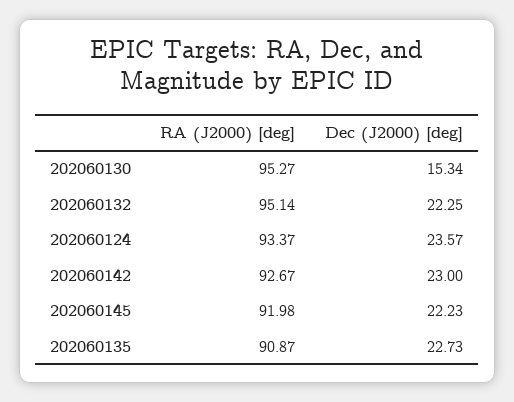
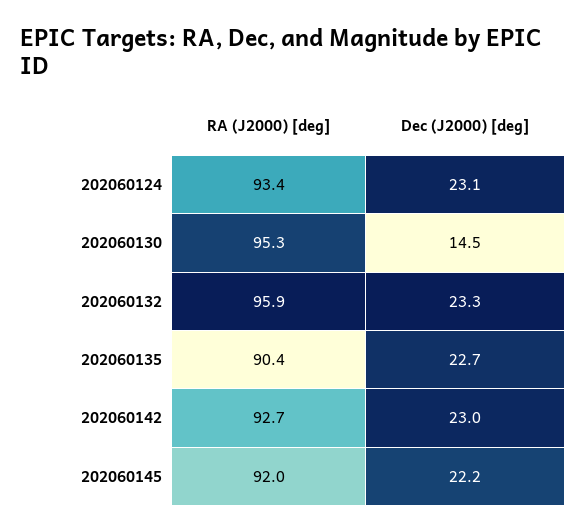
  {
    "RA (J2000) [deg]": {
      "202060130": 95.27,
-     "202060132": 95.14,
+     "202060132": 95.9,
      "202060124": 93.37,
      "202060142": 92.67,
      "202060145": 91.98,
-     "202060135": 90.87
+     "202060135": 90.4
    },
    "Dec (J2000) [deg]": {
-     "202060130": 15.34,
+     "202060130": 14.5,
-     "202060132": 22.25,
+     "202060132": 23.3,
-     "202060124": 23.57,
+     "202060124": 23.1,
      "202060142": 23,
      "202060145": 22.23,
      "202060135": 22.73
    }
  }

